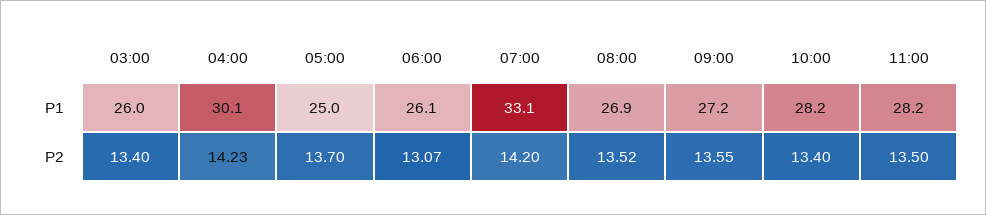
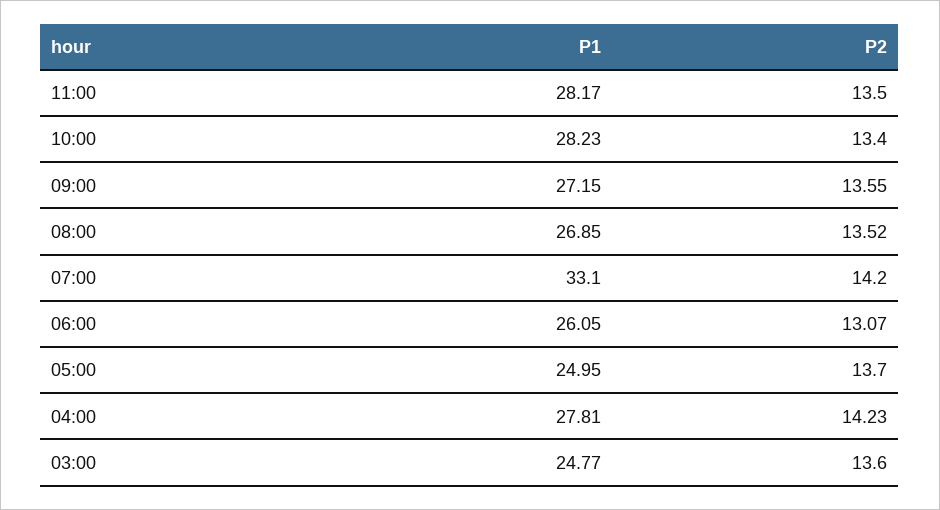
  {
    "03:00": {
-     "P1": 26,
+     "P1": 24.77,
-     "P2": 13.4
+     "P2": 13.6
    },
    "04:00": {
-     "P1": 30.1,
+     "P1": 27.81,
      "P2": 14.23
    },
    "05:00": {
      "P1": 24.95,
      "P2": 13.7
    },
    "06:00": {
      "P1": 26.05,
      "P2": 13.07
    },
    "07:00": {
      "P1": 33.1,
      "P2": 14.2
    },
    "08:00": {
      "P1": 26.85,
      "P2": 13.52
    },
    "09:00": {
      "P1": 27.15,
      "P2": 13.55
    },
    "10:00": {
      "P1": 28.23,
      "P2": 13.4
    },
    "11:00": {
      "P1": 28.17,
      "P2": 13.5
    }
  }

